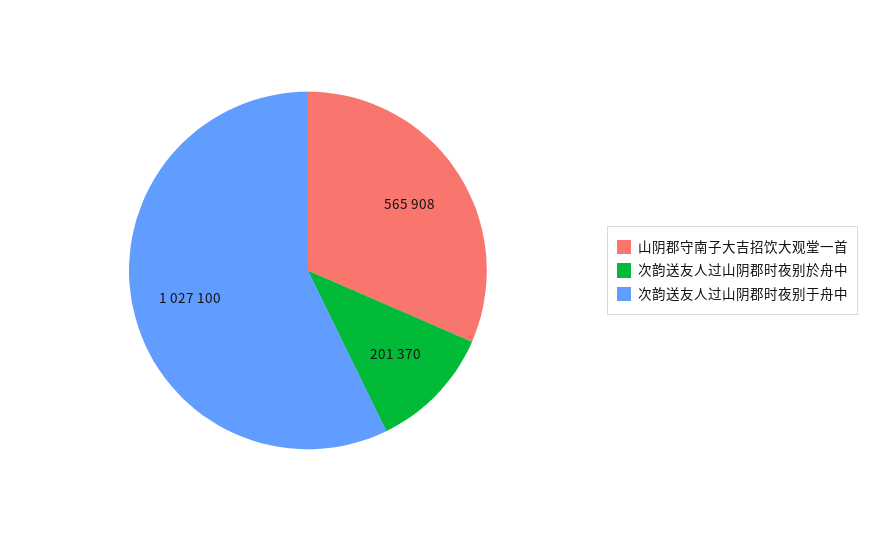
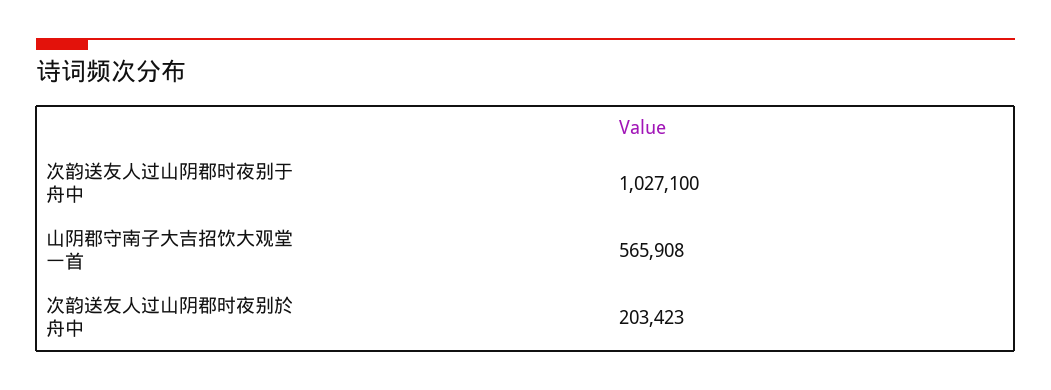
  {
    "山阴郡守南子大吉招饮大观堂一首": 565908,
-   "次韵送友人过山阴郡时夜别於舟中": 201370,
+   "次韵送友人过山阴郡时夜别於舟中": 203423,
    "次韵送友人过山阴郡时夜别于舟中": 1027100
  }

